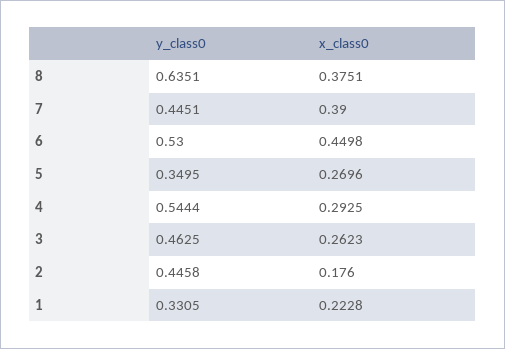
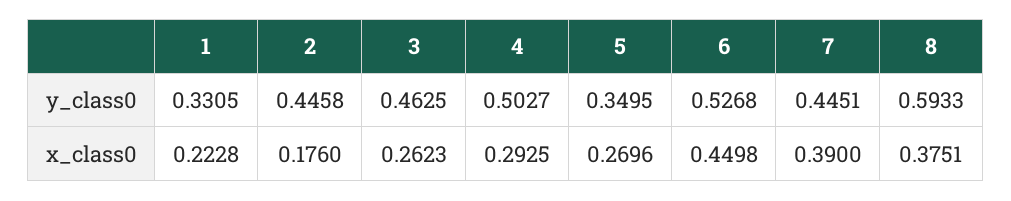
  {
    "y_class0": {
-     "8": 0.6351,
+     "8": 0.5933,
      "7": 0.4451,
-     "6": 0.53,
+     "6": 0.5268,
      "5": 0.3495,
-     "4": 0.5444,
+     "4": 0.5027,
      "3": 0.4625,
      "2": 0.4458,
      "1": 0.3305
    },
    "x_class0": {
      "8": 0.3751,
      "7": 0.39,
      "6": 0.4498,
      "5": 0.2696,
      "4": 0.2925,
      "3": 0.2623,
      "2": 0.176,
      "1": 0.2228
    }
  }

